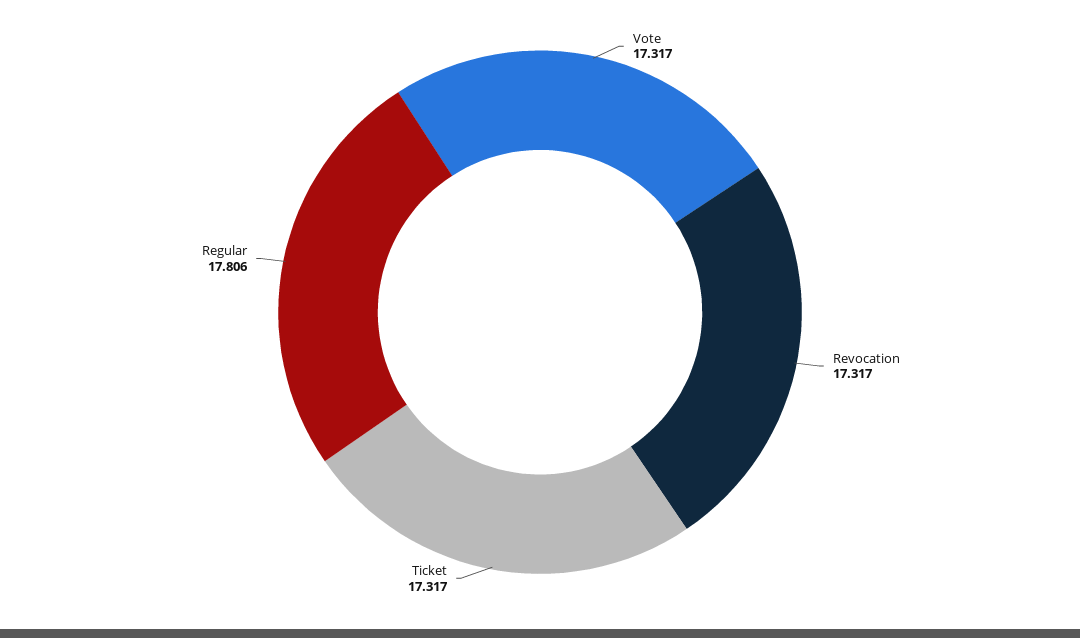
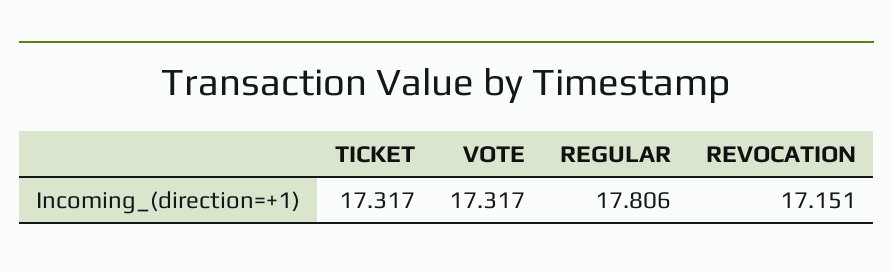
  {
    "Vote": 17.317,
-   "Revocation": 17.317,
+   "Revocation": 17.151,
    "Ticket": 17.317,
    "Regular": 17.806
  }

